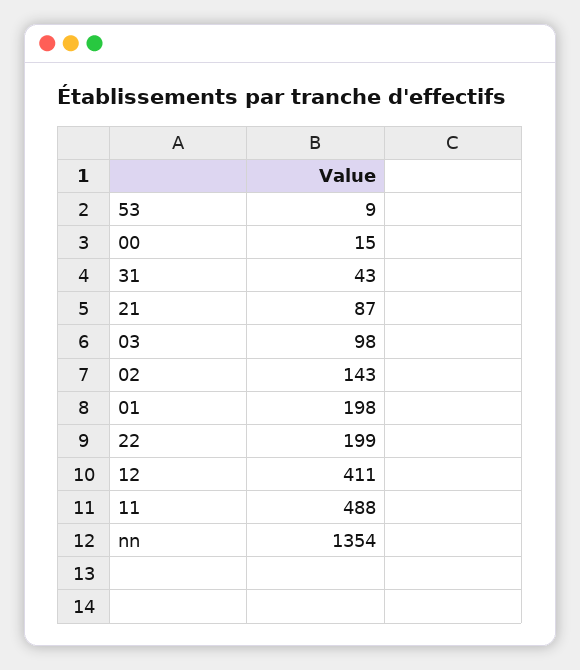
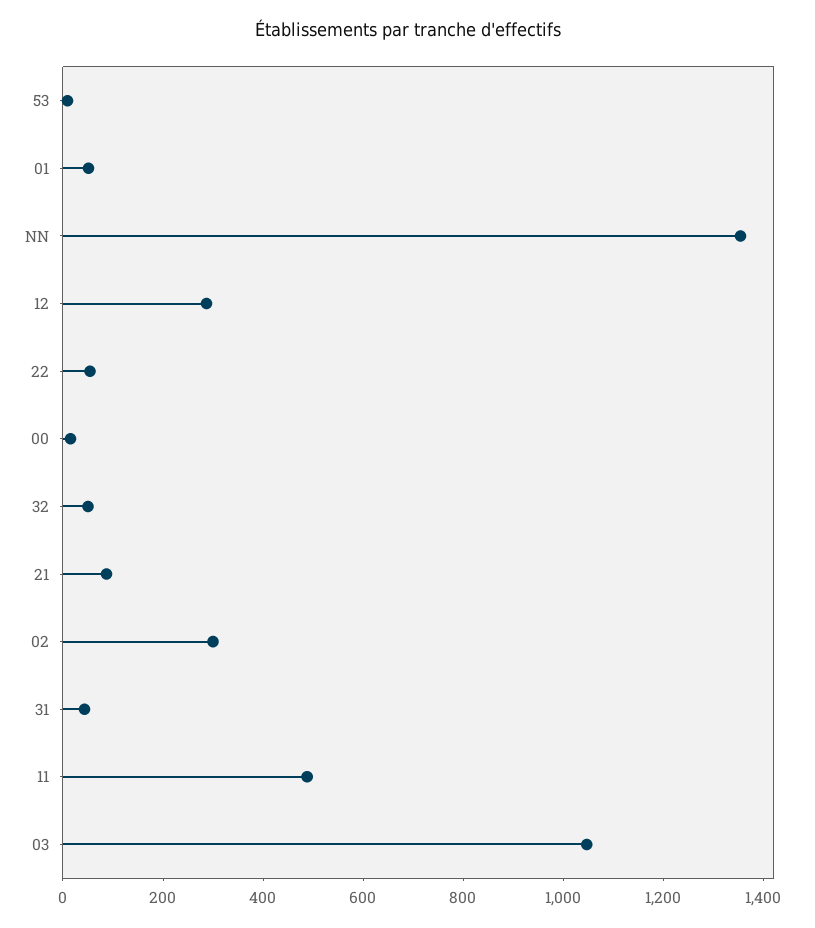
  {
    "53": 9,
    "00": 15,
    "31": 43,
    "21": 87,
-   "03": 98,
+   "03": 1050,
-   "02": 143,
+   "02": 300,
-   "01": 198,
+   "01": 50,
-   "22": 199,
+   "22": 50,
-   "12": 411,
+   "12": 300,
    "11": 488,
-   "nn": 1354
+   "nn": 1354,
+   "32": 50
  }

